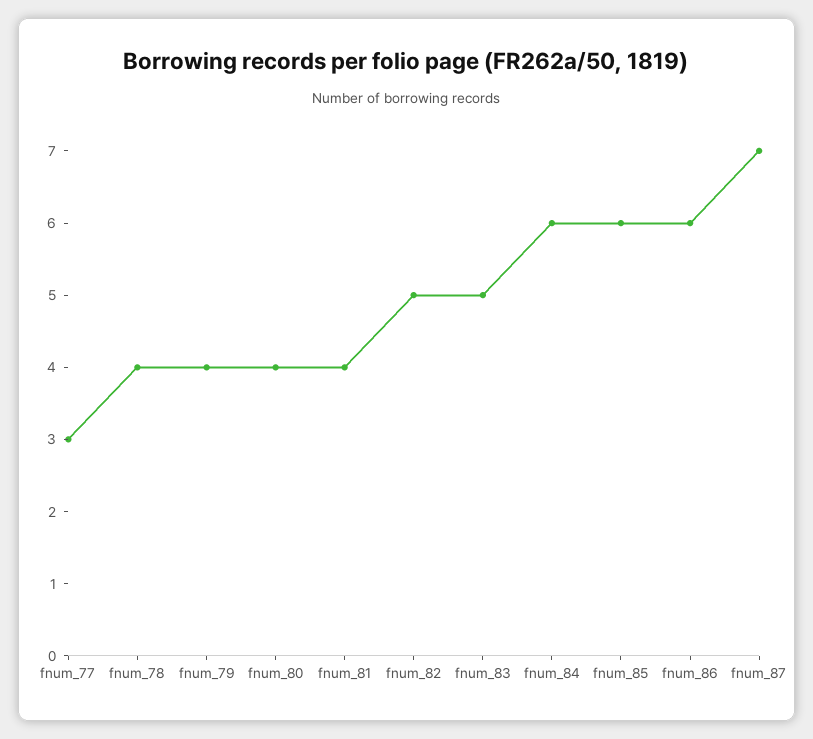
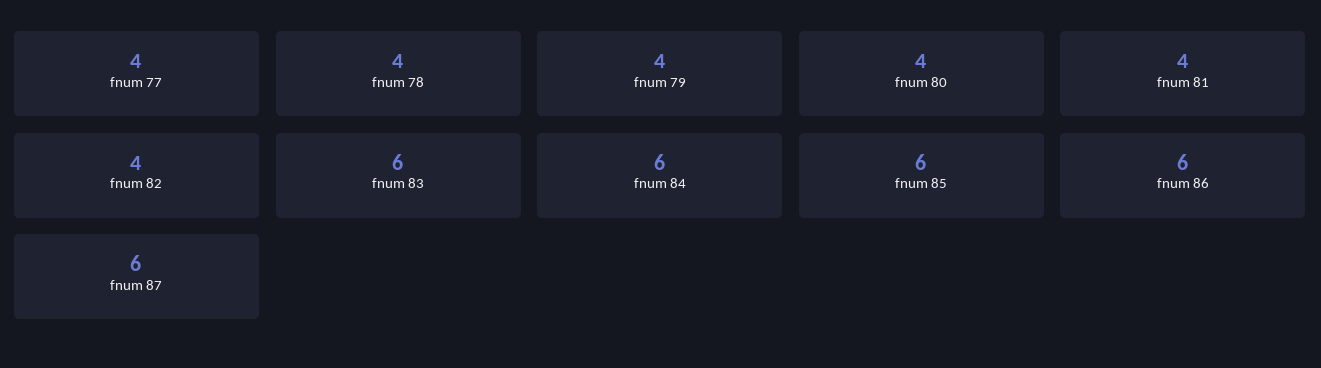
  {
-   "fnum_77": 3,
+   "fnum_77": 4,
    "fnum_78": 4,
    "fnum_79": 4,
    "fnum_80": 4,
    "fnum_81": 4,
-   "fnum_82": 5,
+   "fnum_82": 4,
-   "fnum_83": 5,
+   "fnum_83": 6,
    "fnum_84": 6,
    "fnum_85": 6,
    "fnum_86": 6,
-   "fnum_87": 7
+   "fnum_87": 6
  }

